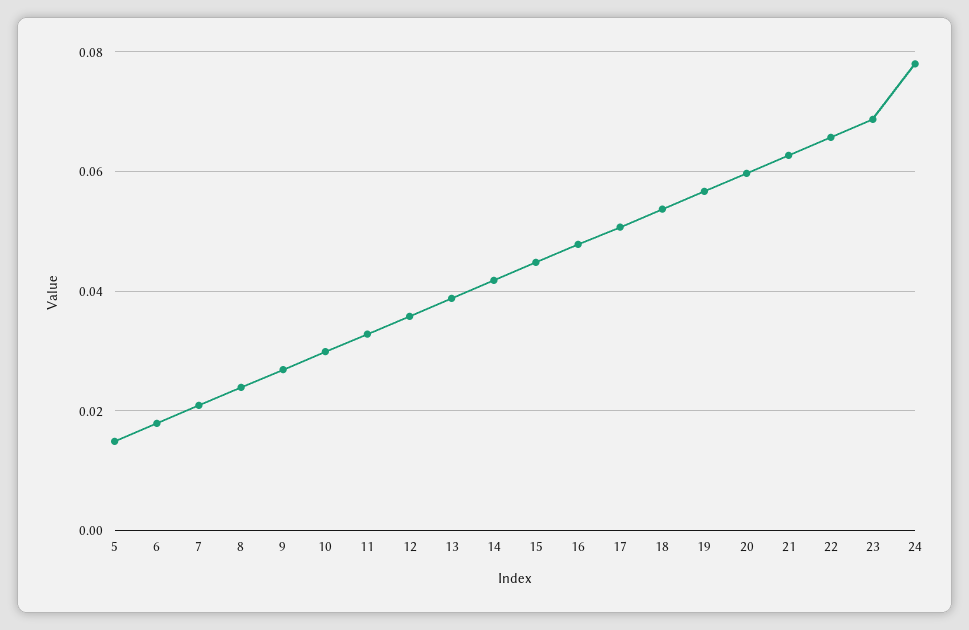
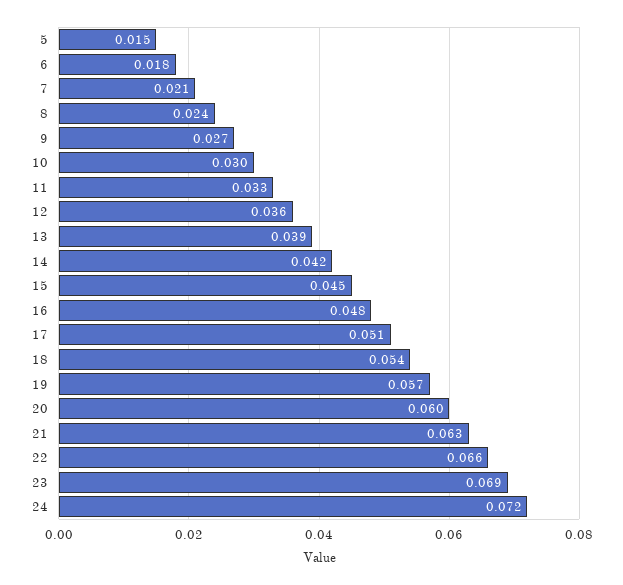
  {
    "5": 0.015,
    "6": 0.018,
    "7": 0.021,
    "8": 0.024,
    "9": 0.027,
    "10": 0.03,
    "11": 0.033,
    "12": 0.036,
    "13": 0.039,
    "14": 0.042,
    "15": 0.045,
    "16": 0.048,
    "17": 0.051,
    "18": 0.054,
    "19": 0.057,
    "20": 0.06,
    "21": 0.063,
    "22": 0.066,
    "23": 0.069,
-   "24": 0.078
+   "24": 0.072
  }

